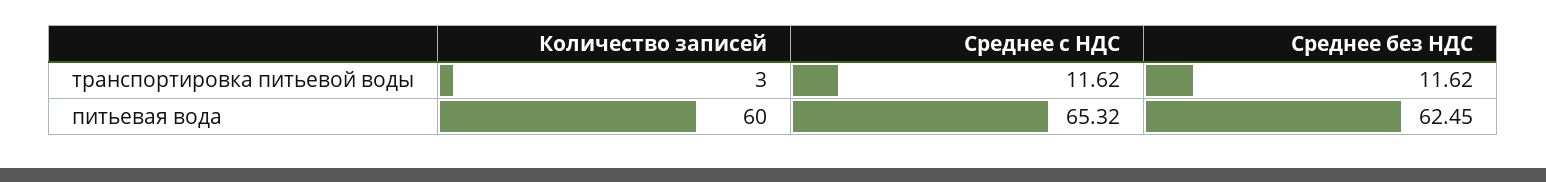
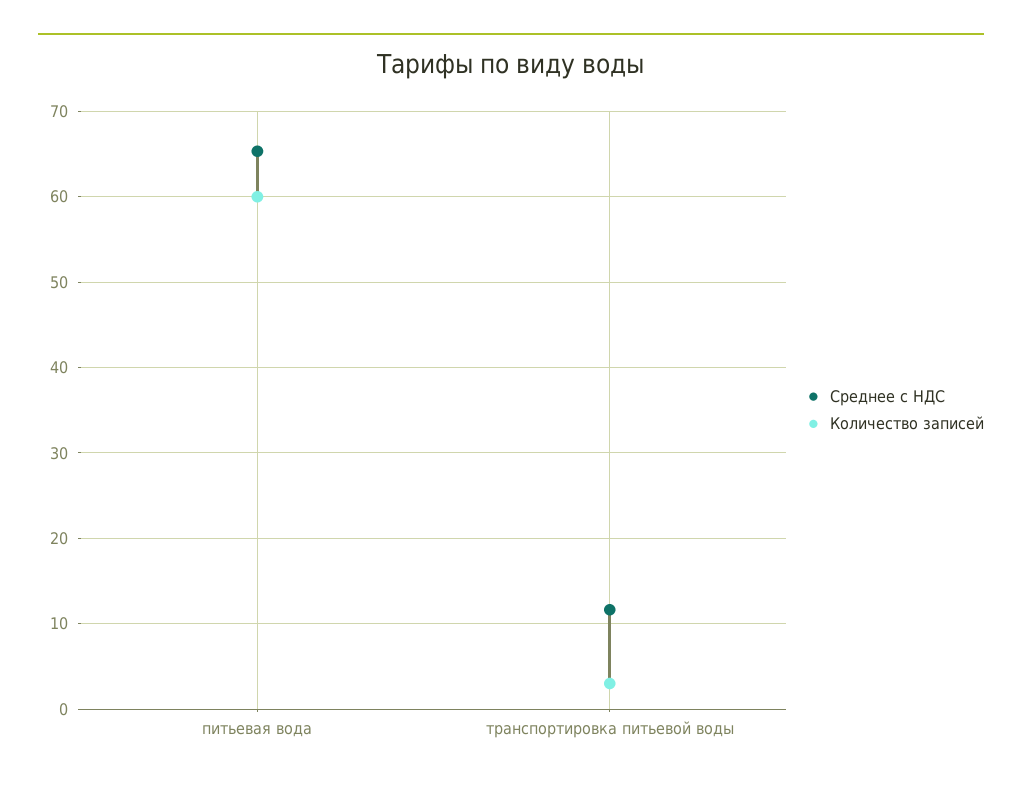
  {
    "Количество записей": {
      "транспортировка питьевой воды": 3,
      "питьевая вода": 60
    },
    "Среднее с НДС": {
      "транспортировка питьевой воды": 11.62,
      "питьевая вода": 65.32
-   },
+   }
-   "Среднее без НДС": {
-     "транспортировка питьевой воды": 11.62,
-     "питьевая вода": 62.45
-   }
  }

